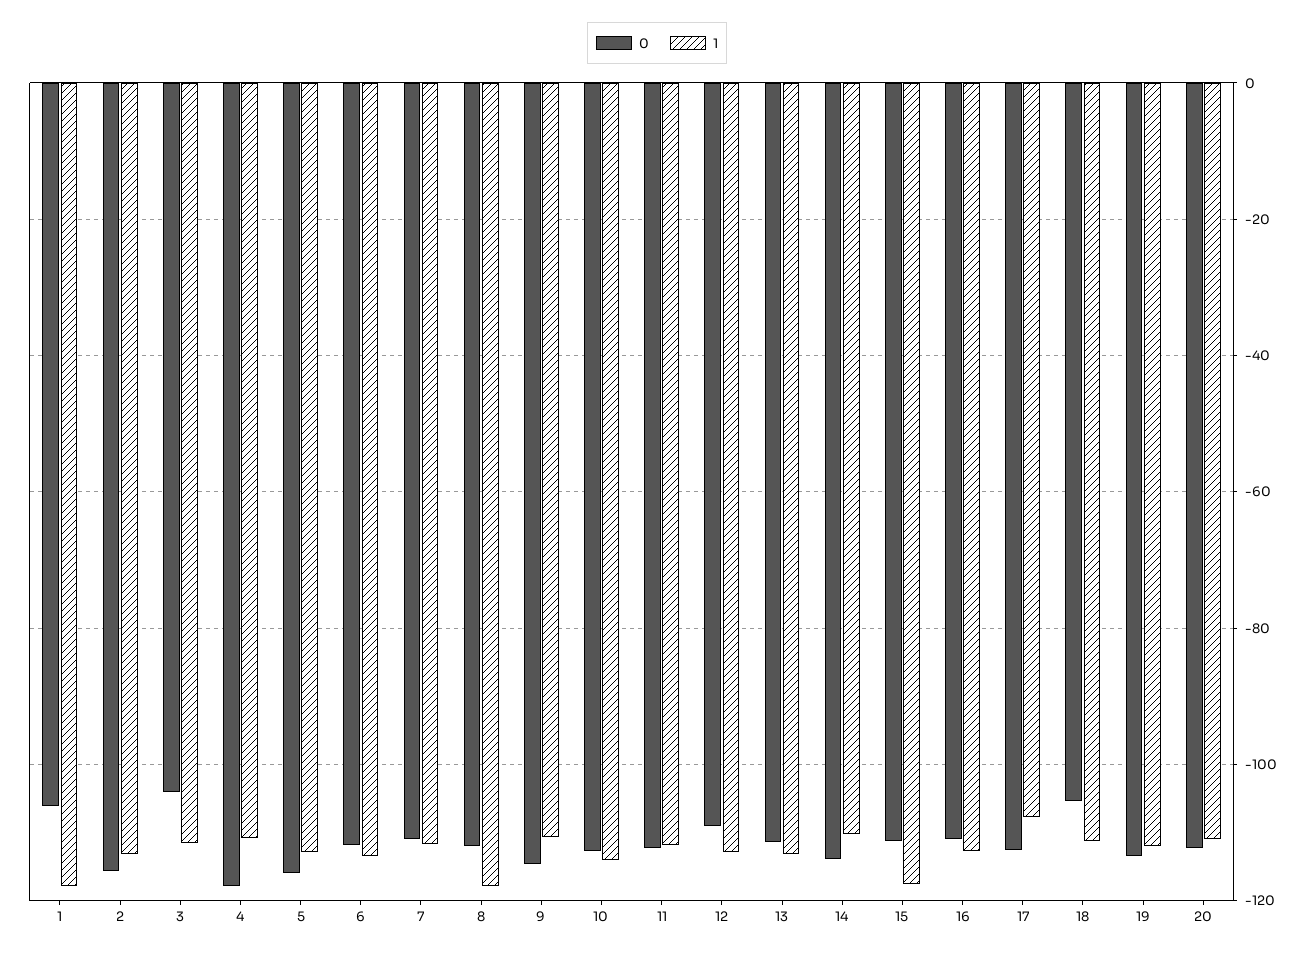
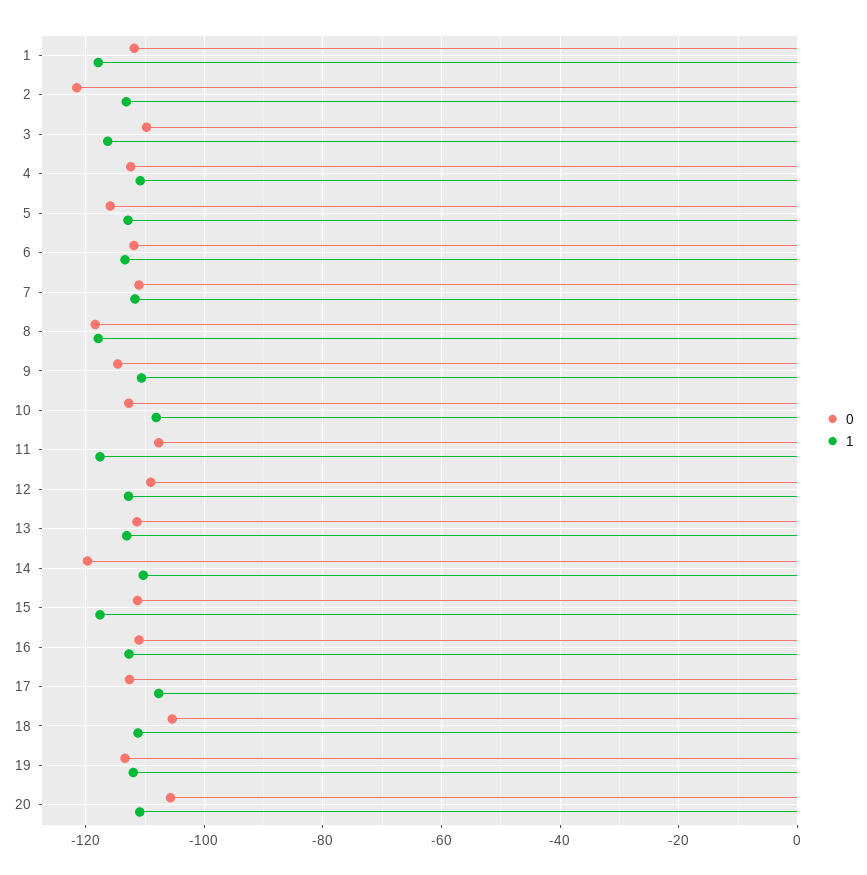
  {
    "0": {
-     "1": -106,
+     "1": -112,
-     "2": -116,
+     "2": -122,
-     "3": -104,
+     "3": -110,
-     "4": -118,
+     "4": -112,
      "5": -116,
      "6": -112,
      "7": -112,
-     "8": -112,
+     "8": -118,
      "9": -114,
      "10": -112,
-     "11": -112,
+     "11": -108,
      "12": -110,
      "13": -112,
-     "14": -114,
+     "14": -120,
      "15": -112,
      "16": -112,
      "17": -112,
      "18": -106,
      "19": -114,
-     "20": -112
+     "20": -106
    },
    "1": {
      "1": -118,
      "2": -114,
-     "3": -112,
+     "3": -116,
      "4": -110,
      "5": -112,
      "6": -114,
      "7": -112,
      "8": -118,
      "9": -110,
-     "10": -114,
+     "10": -108,
-     "11": -112,
+     "11": -118,
      "12": -112,
      "13": -114,
      "14": -110,
      "15": -118,
      "16": -112,
      "17": -108,
      "18": -112,
      "19": -112,
      "20": -110
    }
  }

